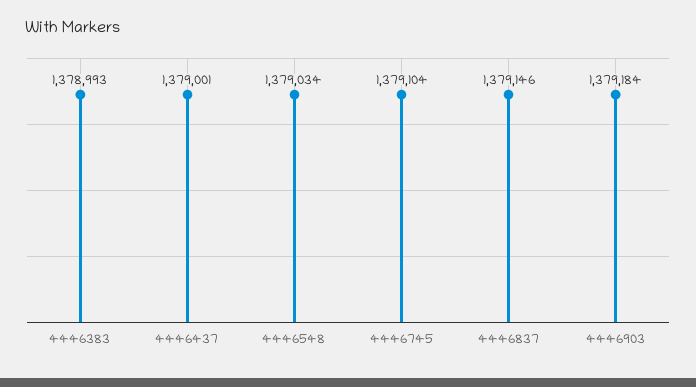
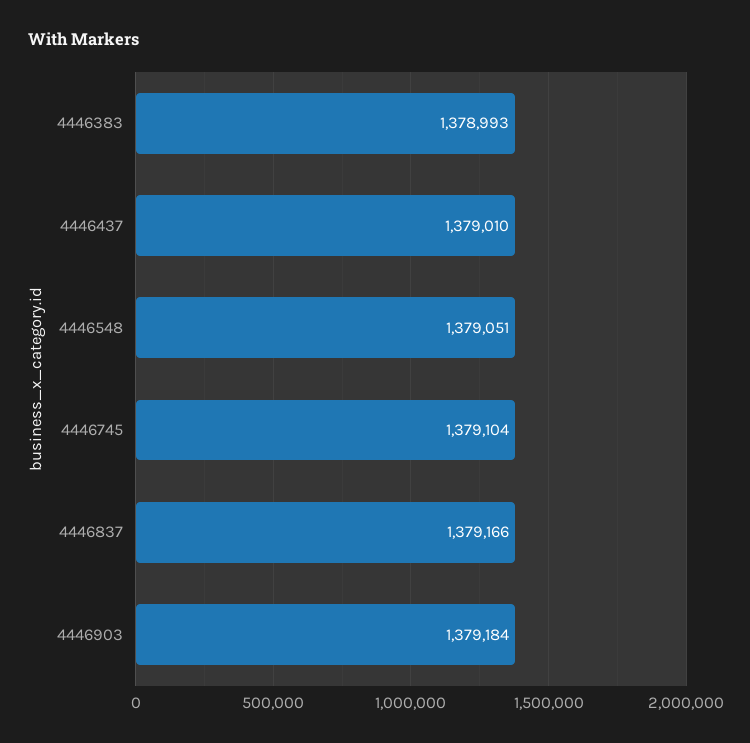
  {
    "4446383": 1378993,
-   "4446437": 1379001,
+   "4446437": 1379010,
-   "4446548": 1379034,
+   "4446548": 1379051,
    "4446745": 1379104,
-   "4446837": 1379146,
+   "4446837": 1379166,
    "4446903": 1379184
  }

